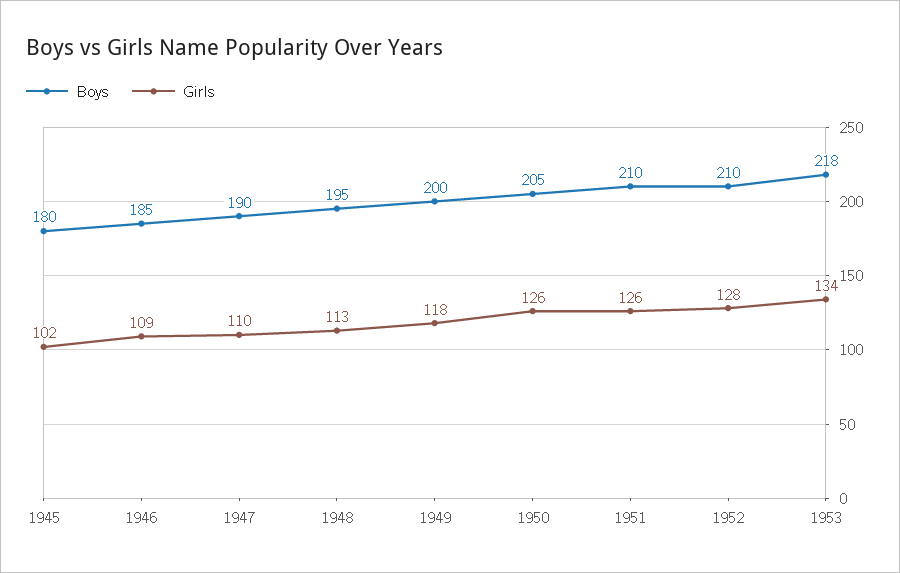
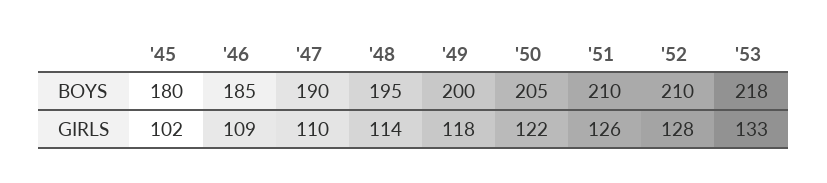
  {
    "Boys": {
      "1945": 180,
      "1946": 185,
      "1947": 190,
      "1948": 195,
      "1949": 200,
      "1950": 205,
      "1951": 210,
      "1952": 210,
      "1953": 218
    },
    "Girls": {
      "1945": 102,
      "1946": 109,
      "1947": 110,
-     "1948": 113,
+     "1948": 114,
      "1949": 118,
-     "1950": 126,
+     "1950": 122,
      "1951": 126,
      "1952": 128,
-     "1953": 134
+     "1953": 133
    }
  }

